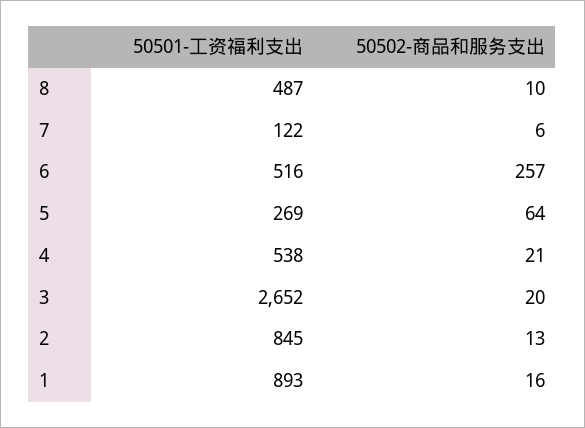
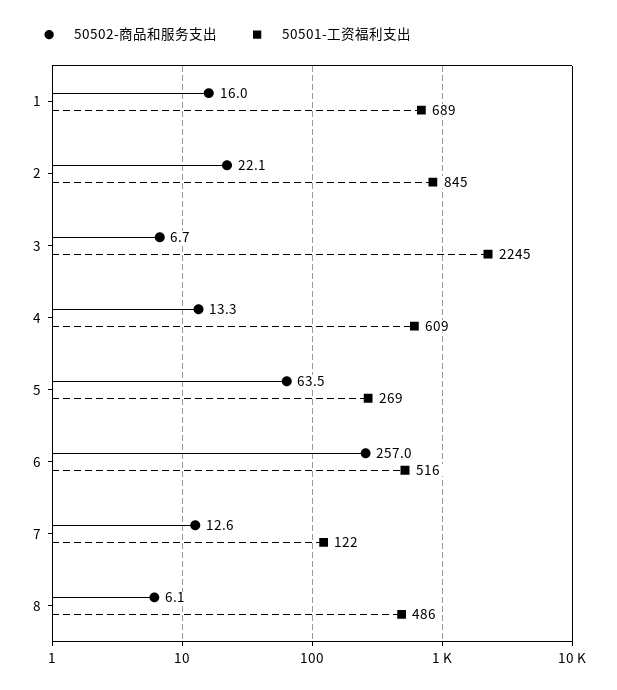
  {
    "50501-工资福利支出": {
-     "8": 487,
+     "8": 486,
      "7": 122,
      "6": 516,
      "5": 269,
-     "4": 538,
+     "4": 609,
-     "3": 2652,
+     "3": 2245,
      "2": 845,
-     "1": 893
+     "1": 689
    },
    "50502-商品和服务支出": {
-     "8": 10,
+     "8": 6.1,
-     "7": 6,
+     "7": 12.6,
      "6": 257,
      "5": 63.5,
-     "4": 21,
+     "4": 13.3,
-     "3": 20,
+     "3": 6.7,
-     "2": 13,
+     "2": 22.1,
      "1": 16
    }
  }

